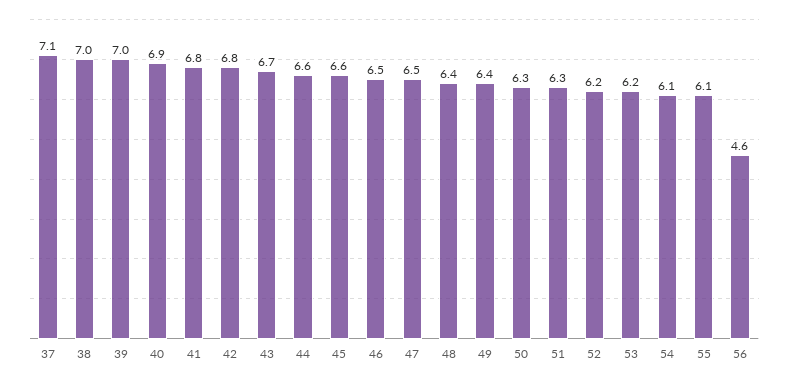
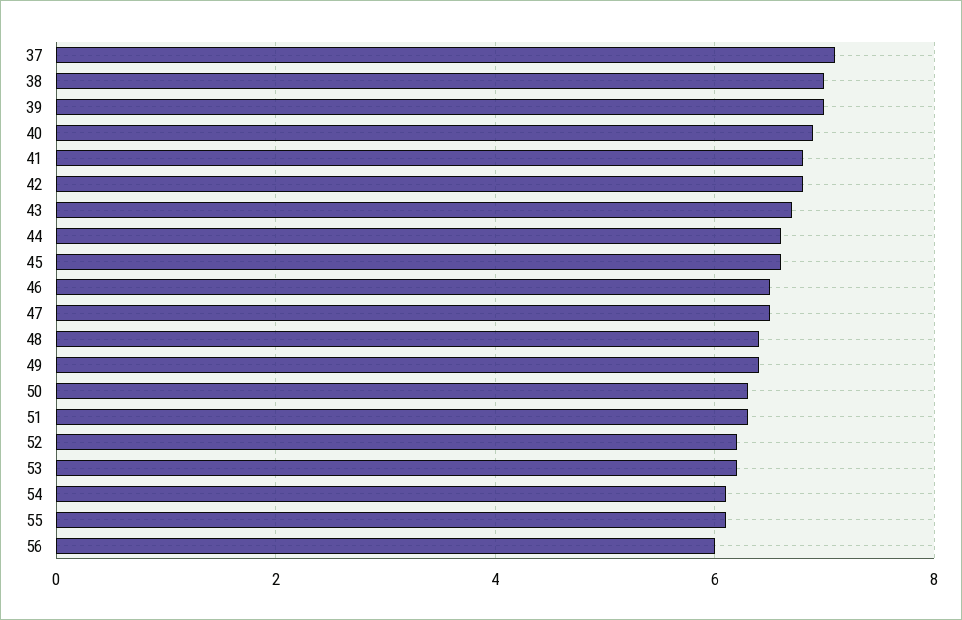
  {
    "37": 7.1,
    "38": 7,
    "39": 7,
    "40": 6.9,
    "41": 6.8,
    "42": 6.8,
    "43": 6.7,
    "44": 6.6,
    "45": 6.6,
    "46": 6.5,
    "47": 6.5,
    "48": 6.4,
    "49": 6.4,
    "50": 6.3,
    "51": 6.3,
    "52": 6.2,
    "53": 6.2,
    "54": 6.1,
    "55": 6.1,
-   "56": 4.6
+   "56": 6
  }

